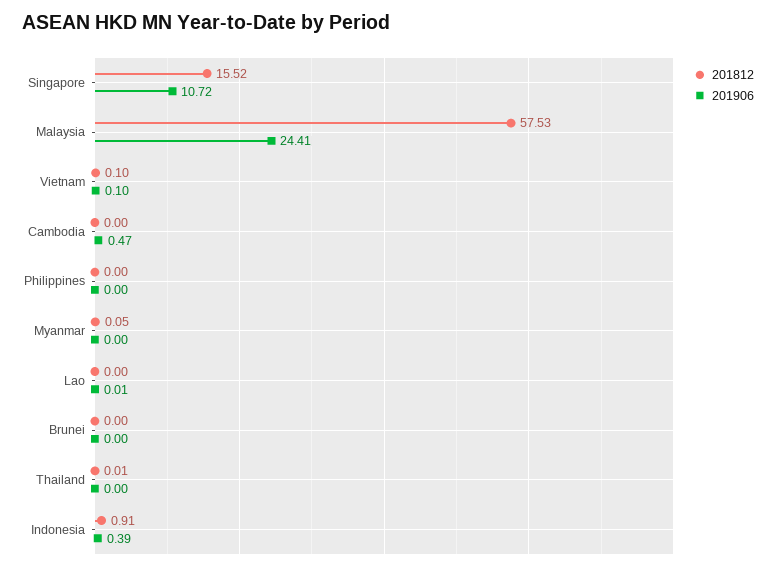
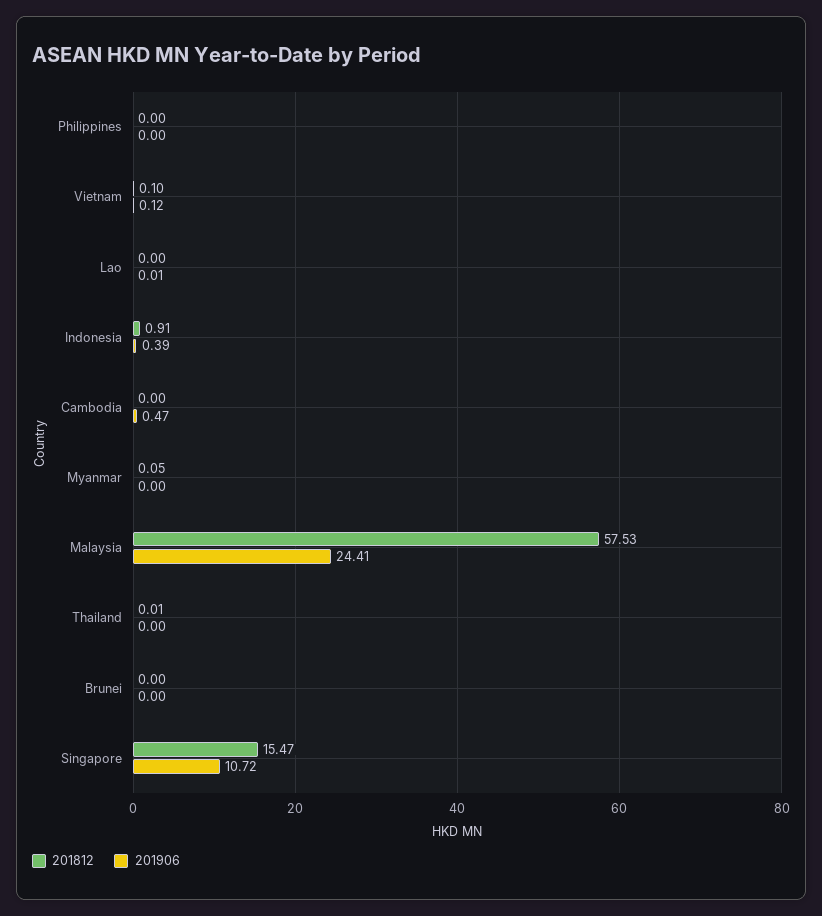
  {
    "201812": {
-     "Singapore": 15.52,
+     "Singapore": 15.47,
      "Malaysia": 57.53,
      "Vietnam": 0.1,
      "Cambodia": 0,
      "Philippines": 0,
      "Myanmar": 0.05,
      "Lao": 0,
      "Brunei": 0,
      "Thailand": 0.01,
      "Indonesia": 0.91
    },
    "201906": {
      "Singapore": 10.72,
      "Malaysia": 24.41,
-     "Vietnam": 0.1,
+     "Vietnam": 0.12,
      "Cambodia": 0.47,
      "Philippines": 0,
      "Myanmar": 0,
      "Lao": 0.01,
      "Brunei": 0,
      "Thailand": 0,
      "Indonesia": 0.39
    }
  }

